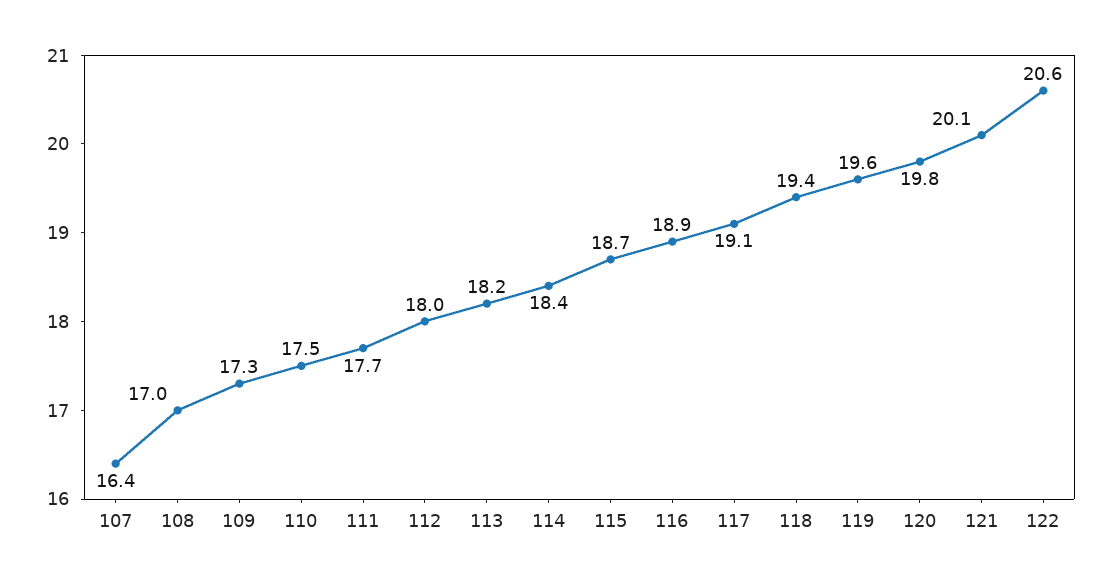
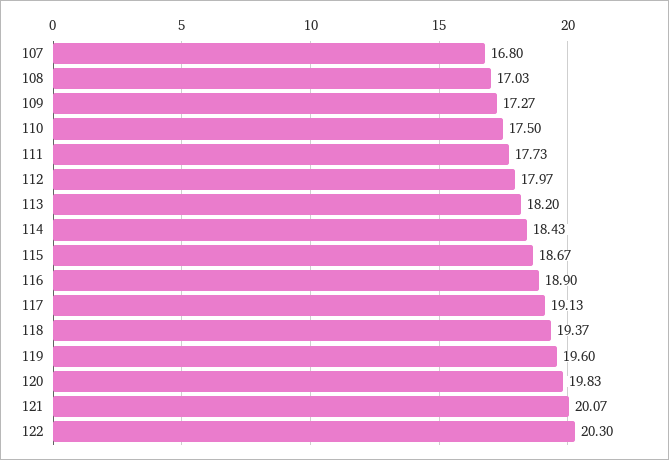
  {
-   "107": 16.4,
+   "107": 16.8,
    "108": 17.03,
    "109": 17.27,
    "110": 17.5,
    "111": 17.73,
    "112": 17.97,
    "113": 18.2,
    "114": 18.43,
    "115": 18.67,
    "116": 18.9,
    "117": 19.13,
    "118": 19.37,
    "119": 19.6,
    "120": 19.83,
    "121": 20.07,
-   "122": 20.6
+   "122": 20.3
  }

